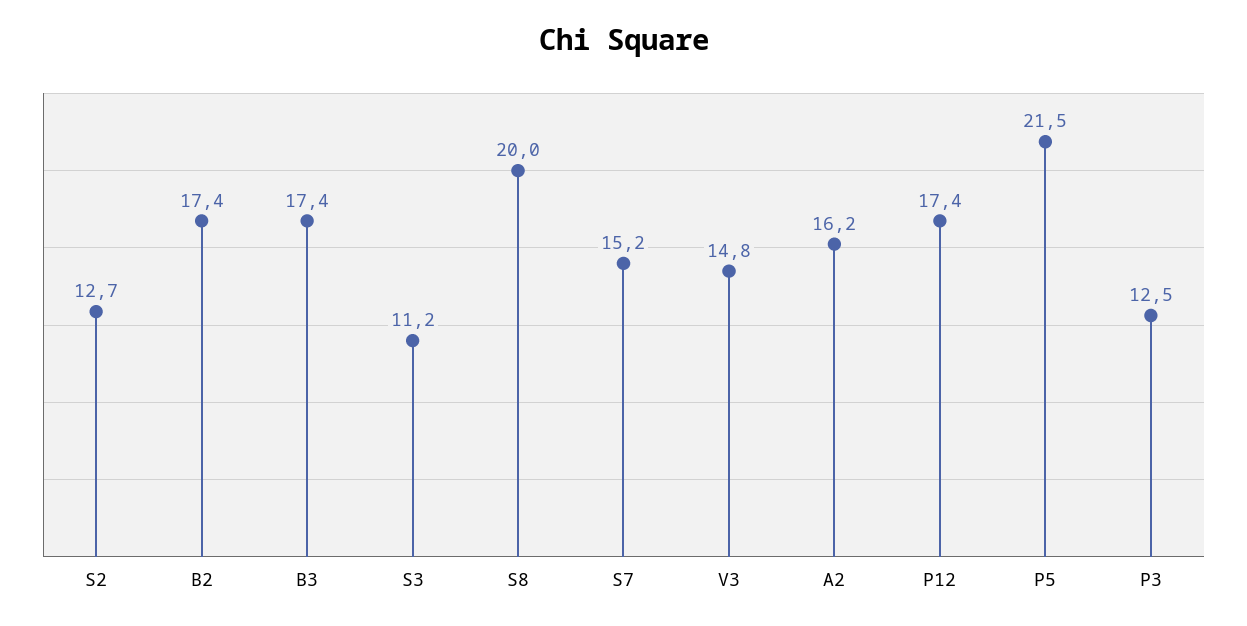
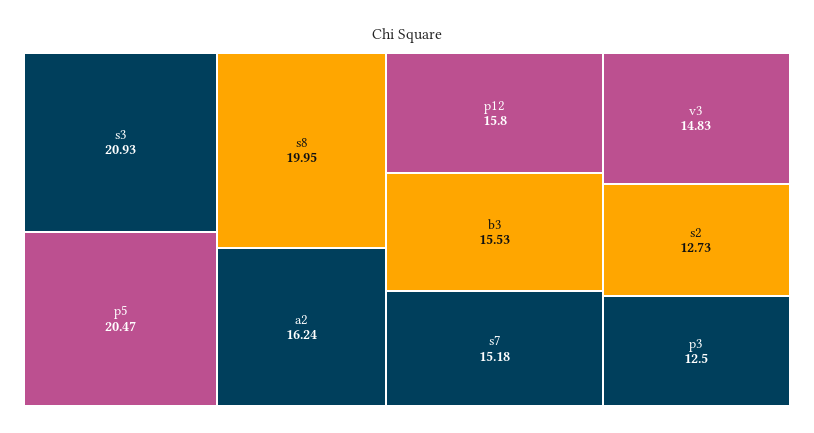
  {
    "S2": 12.73,
-   "B2": 17.4,
-   "B3": 17.4,
+   "B3": 15.53,
-   "S3": 11.2,
+   "S3": 20.93,
    "S8": 19.95,
    "S7": 15.18,
    "V3": 14.83,
    "A2": 16.24,
-   "P12": 17.4,
+   "P12": 15.8,
-   "P5": 21.5,
+   "P5": 20.47,
    "P3": 12.5
  }

